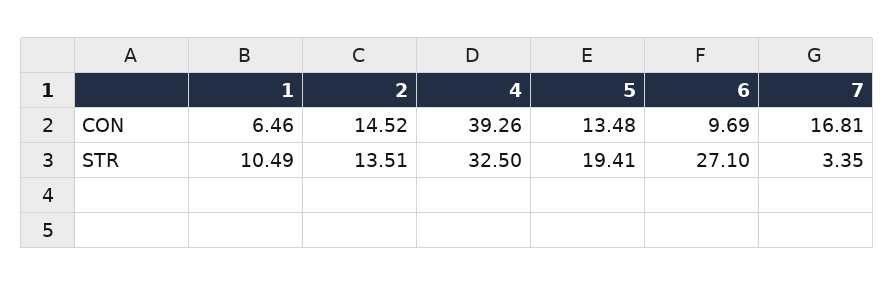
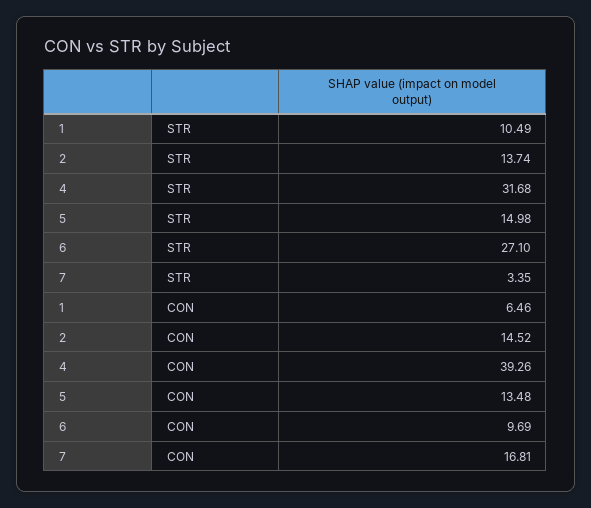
  {
    "1": {
      "CON": 6.46,
      "STR": 10.49
    },
    "2": {
      "CON": 14.52,
-     "STR": 13.51
+     "STR": 13.74
    },
    "4": {
      "CON": 39.26,
-     "STR": 32.5
+     "STR": 31.68
    },
    "5": {
      "CON": 13.48,
-     "STR": 19.41
+     "STR": 14.98
    },
    "6": {
      "CON": 9.69,
      "STR": 27.1
    },
    "7": {
      "CON": 16.81,
      "STR": 3.35
    }
  }

